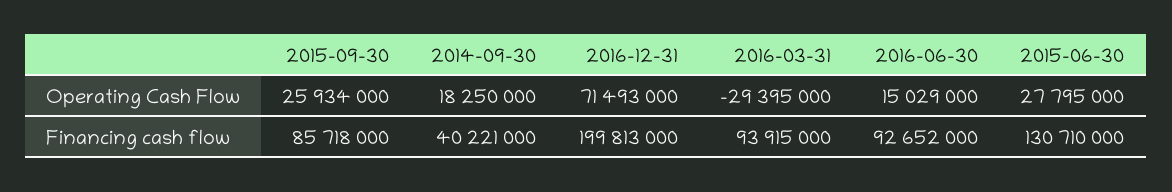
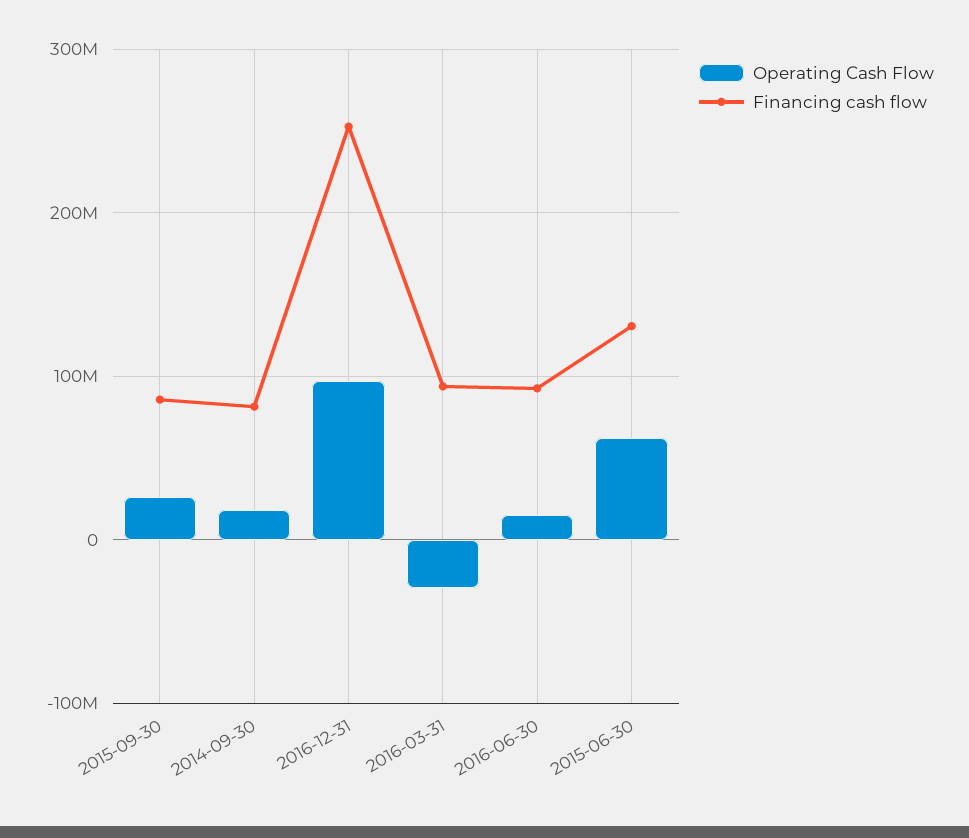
  {
    "Operating Cash Flow": {
      "2015-09-30": 25934000,
      "2014-09-30": 18250000,
-     "2016-12-31": 71493000,
+     "2016-12-31": 100000000,
      "2016-03-31": -29395000,
      "2016-06-30": 15029000,
-     "2015-06-30": 27795000
+     "2015-06-30": 60000000
    },
    "Financing cash flow": {
      "2015-09-30": 85718000,
-     "2014-09-30": 40221000,
+     "2014-09-30": 80000000,
-     "2016-12-31": 199813000,
+     "2016-12-31": 250000000,
      "2016-03-31": 93915000,
      "2016-06-30": 92652000,
      "2015-06-30": 130710000
    }
  }

